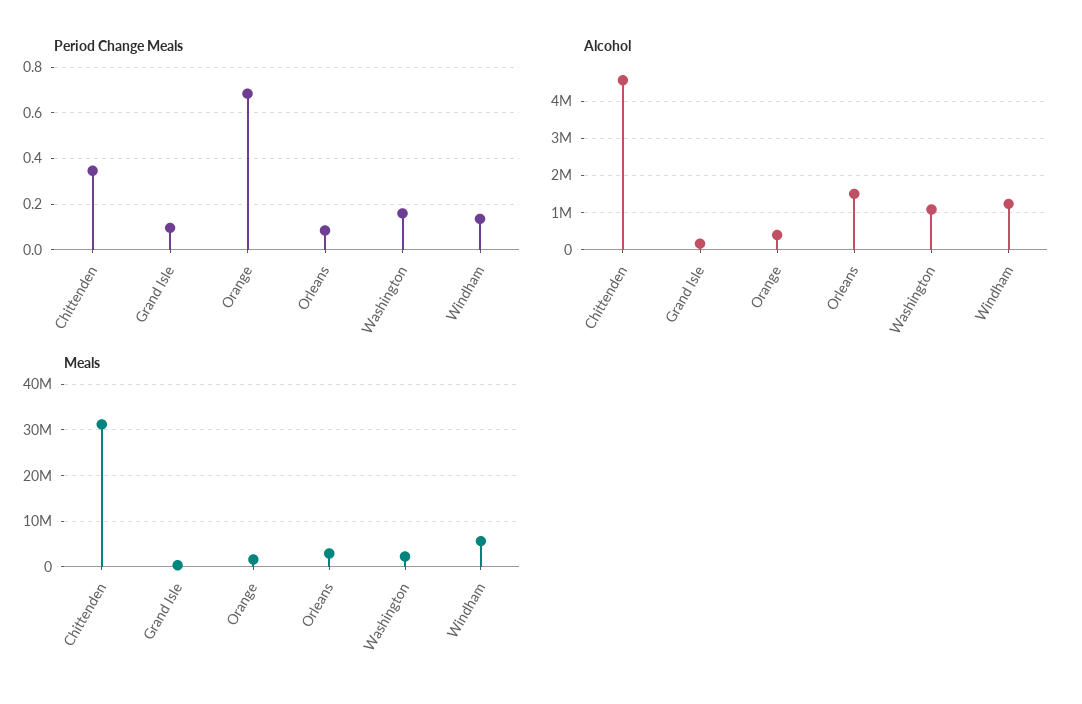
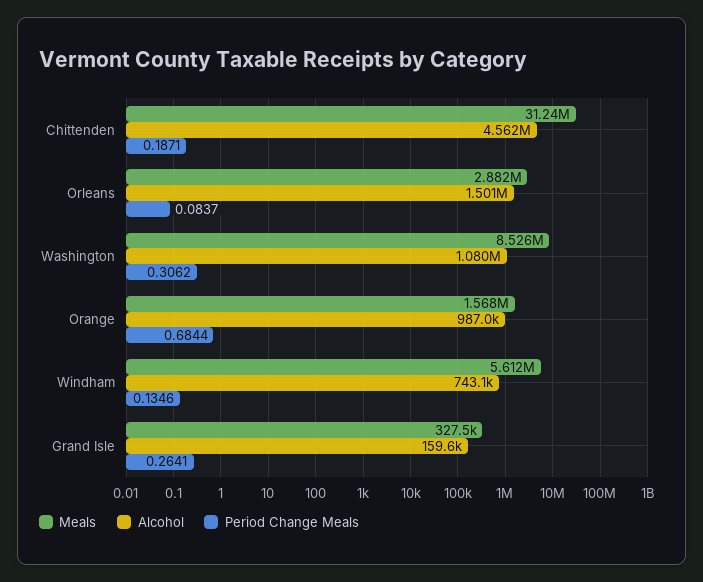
  {
    "Period Change Meals": {
-     "Chittenden": 0.35,
+     "Chittenden": 0.1871,
-     "Grand Isle": 0.1,
+     "Grand Isle": 0.2641,
      "Orange": 0.6844,
      "Orleans": 0.0837,
-     "Washington": 0.15,
+     "Washington": 0.3062,
      "Windham": 0.1346
    },
    "Alcohol": {
      "Chittenden": 4562000,
      "Grand Isle": 159600,
-     "Orange": 400000,
+     "Orange": 987000,
      "Orleans": 1501000,
      "Washington": 1080000,
-     "Windham": 1200000
+     "Windham": 743100
    },
    "Meals": {
      "Chittenden": 31240000,
      "Grand Isle": 327500,
      "Orange": 1568000,
      "Orleans": 2882000,
-     "Washington": 2000000,
+     "Washington": 8526000,
      "Windham": 5612000
    }
  }

